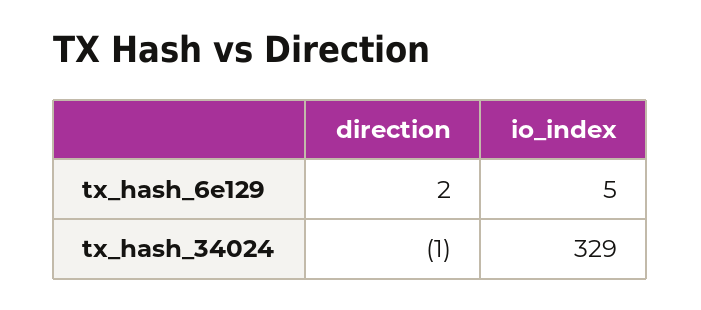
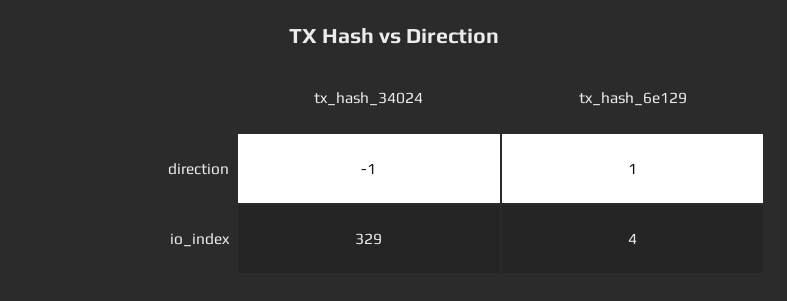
  {
    "direction": {
-     "tx_hash_6e129": 2,
+     "tx_hash_6e129": 1,
      "tx_hash_34024": -1
    },
    "io_index": {
-     "tx_hash_6e129": 5,
+     "tx_hash_6e129": 4,
      "tx_hash_34024": 329
    }
  }

